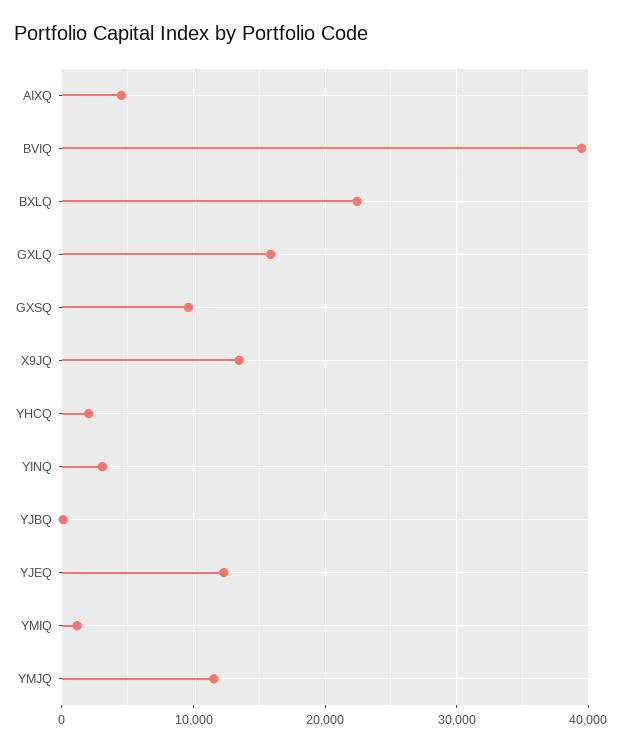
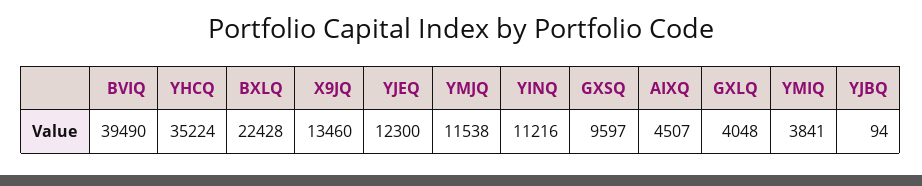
  {
    "AIXQ": 4507,
    "BVIQ": 39490,
    "BXLQ": 22428,
-   "GXLQ": 16000,
+   "GXLQ": 4048,
    "GXSQ": 9597,
    "X9JQ": 13460,
-   "YHCQ": 2000,
+   "YHCQ": 35224,
-   "YINQ": 3000,
+   "YINQ": 11216,
    "YJBQ": 94,
    "YJEQ": 12300,
-   "YMIQ": 1000,
+   "YMIQ": 3841,
    "YMJQ": 11538
  }

